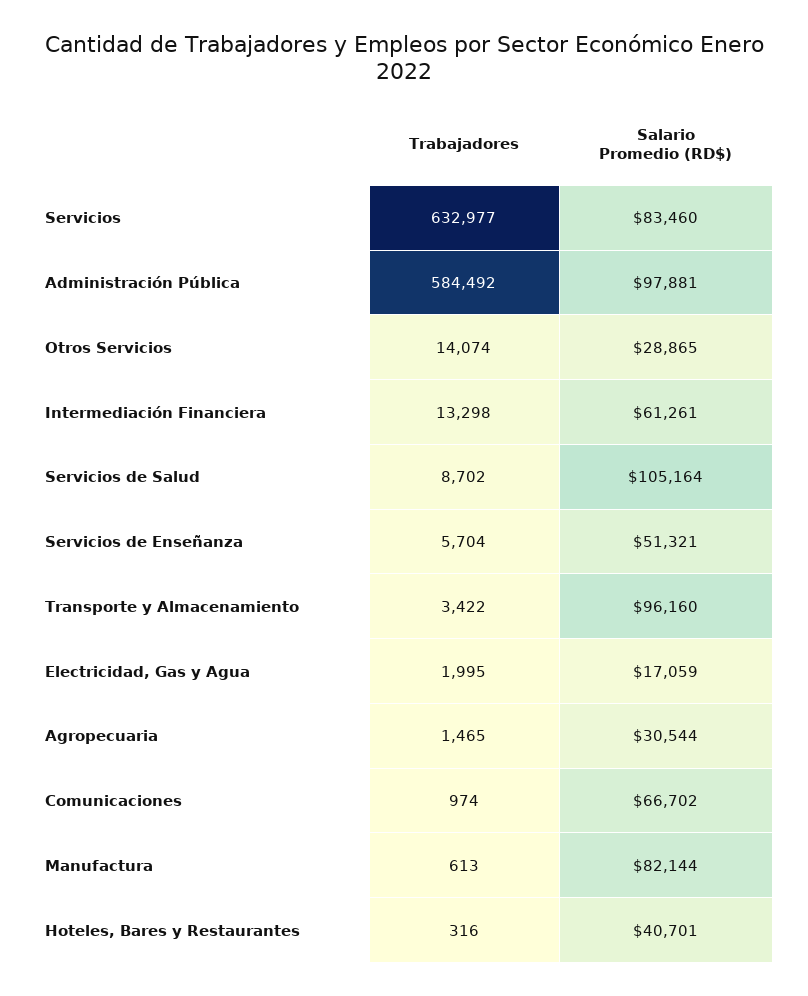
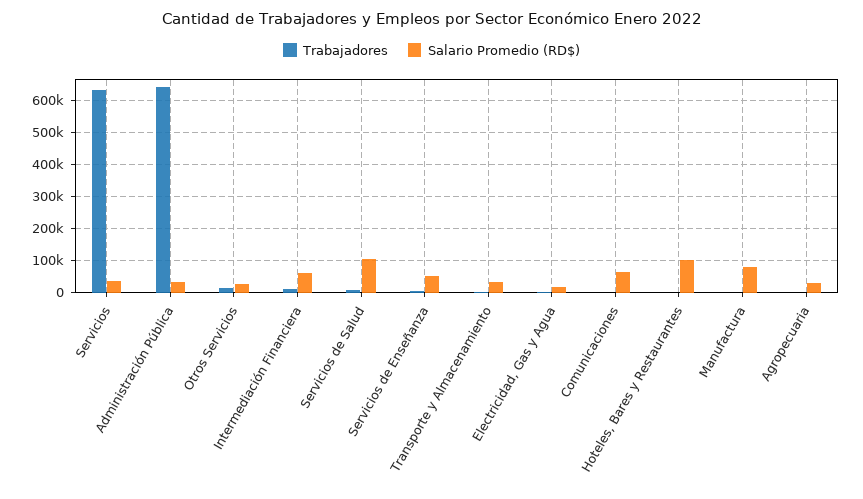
  {
    "Trabajadores": {
      "Servicios": 632977,
-     "Administración Pública": 584492,
+     "Administración Pública": 640000,
      "Otros Servicios": 14074,
      "Intermediación Financiera": 13298,
      "Servicios de Salud": 8702,
      "Servicios de Enseñanza": 5704,
      "Transporte y Almacenamiento": 3422,
      "Electricidad, Gas y Agua": 1995,
      "Agropecuaria": 1465,
      "Comunicaciones": 974,
      "Manufactura": 613,
      "Hoteles, Bares y Restaurantes": 316
    },
    "Salario Promedio (RD$)": {
-     "Servicios": 83460,
+     "Servicios": 40000,
-     "Administración Pública": 97881,
+     "Administración Pública": 40000,
      "Otros Servicios": 28865,
      "Intermediación Financiera": 61261,
      "Servicios de Salud": 105164,
      "Servicios de Enseñanza": 51321,
-     "Transporte y Almacenamiento": 96160,
+     "Transporte y Almacenamiento": 40000,
      "Electricidad, Gas y Agua": 17059,
      "Agropecuaria": 30544,
      "Comunicaciones": 66702,
      "Manufactura": 82144,
-     "Hoteles, Bares y Restaurantes": 40701
+     "Hoteles, Bares y Restaurantes": 100000
    }
  }

